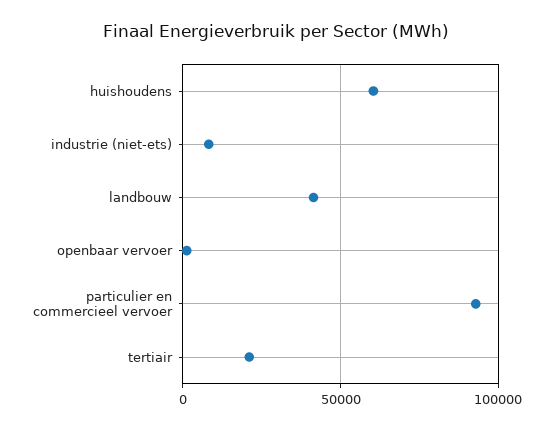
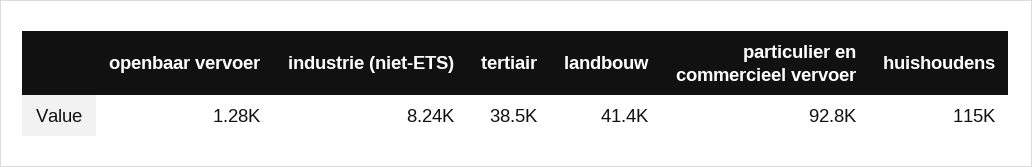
  {
-   "huishoudens": 60000,
+   "huishoudens": 115000,
    "industrie (niet-ets)": 8240,
    "landbouw": 41400,
    "openbaar vervoer": 1280,
    "particulier en commercieel vervoer": 92800,
-   "tertiair": 20000
+   "tertiair": 38500
  }

